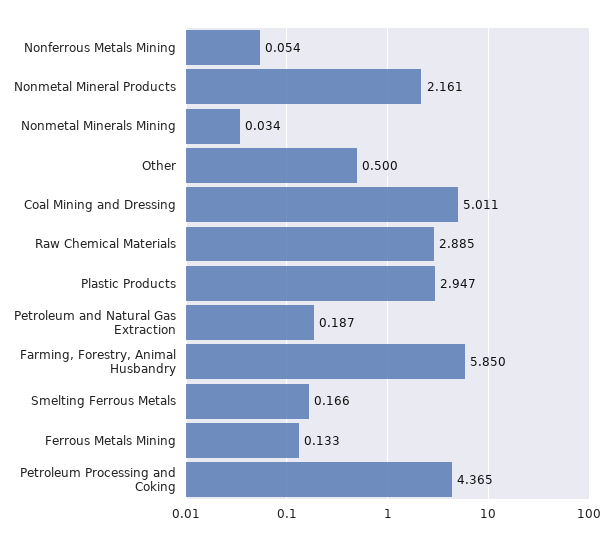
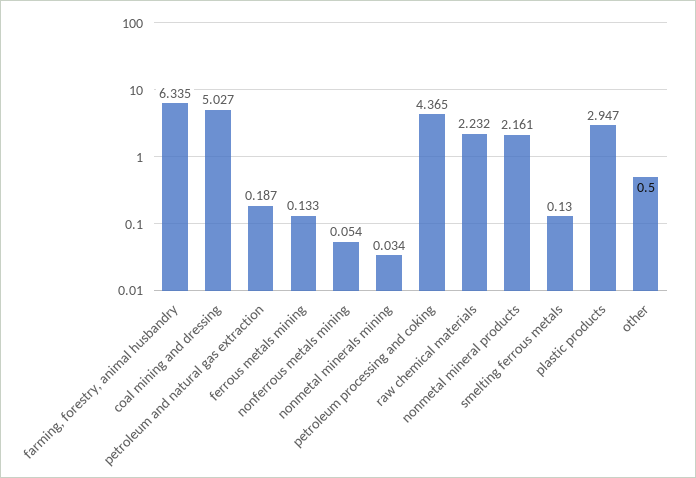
  {
    "Nonferrous Metals Mining": 0.054,
    "Nonmetal Mineral Products": 2.161,
    "Nonmetal Minerals Mining": 0.034,
    "Other": 0.5,
-   "Coal Mining and Dressing": 5.011,
+   "Coal Mining and Dressing": 5.027,
-   "Raw Chemical Materials": 2.885,
+   "Raw Chemical Materials": 2.232,
    "Plastic Products": 2.947,
    "Petroleum and Natural Gas Extraction": 0.187,
-   "Farming, Forestry, Animal Husbandry": 5.85,
+   "Farming, Forestry, Animal Husbandry": 6.335,
-   "Smelting Ferrous Metals": 0.166,
+   "Smelting Ferrous Metals": 0.13,
    "Ferrous Metals Mining": 0.133,
    "Petroleum Processing and Coking": 4.365
  }

